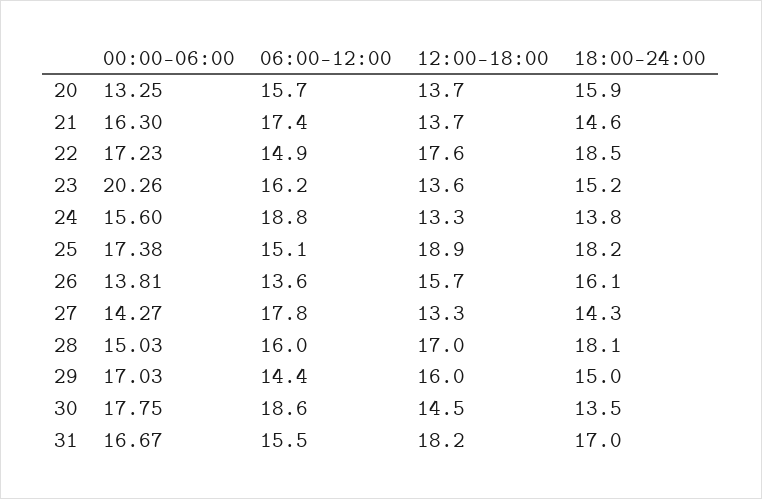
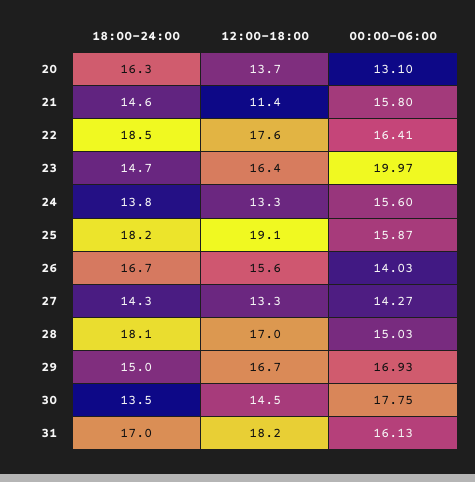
  {
    "00:00-06:00": {
-     "20": 13.25,
+     "20": 13.1,
-     "21": 16.3,
+     "21": 15.8,
-     "22": 17.23,
+     "22": 16.41,
-     "23": 20.26,
+     "23": 19.97,
      "24": 15.6,
-     "25": 17.38,
+     "25": 15.87,
-     "26": 13.81,
+     "26": 14.03,
      "27": 14.27,
      "28": 15.03,
-     "29": 17.03,
+     "29": 16.93,
      "30": 17.75,
-     "31": 16.67
+     "31": 16.13
    },
-   "06:00-12:00": {
-     "20": 15.7,
-     "21": 17.4,
-     "22": 14.9,
-     "23": 16.2,
-     "24": 18.8,
-     "25": 15.1,
-     "26": 13.6,
-     "27": 17.8,
-     "28": 16,
-     "29": 14.4,
-     "30": 18.6,
-     "31": 15.5
-   },
    "12:00-18:00": {
      "20": 13.7,
-     "21": 13.7,
+     "21": 11.4,
      "22": 17.6,
-     "23": 13.6,
+     "23": 16.4,
      "24": 13.3,
-     "25": 18.9,
+     "25": 19.1,
-     "26": 15.7,
+     "26": 15.6,
      "27": 13.3,
      "28": 17,
-     "29": 16,
+     "29": 16.7,
      "30": 14.5,
      "31": 18.2
    },
    "18:00-24:00": {
-     "20": 15.9,
+     "20": 16.3,
      "21": 14.6,
      "22": 18.5,
-     "23": 15.2,
+     "23": 14.7,
      "24": 13.8,
      "25": 18.2,
-     "26": 16.1,
+     "26": 16.7,
      "27": 14.3,
      "28": 18.1,
      "29": 15,
      "30": 13.5,
      "31": 17
    }
  }

